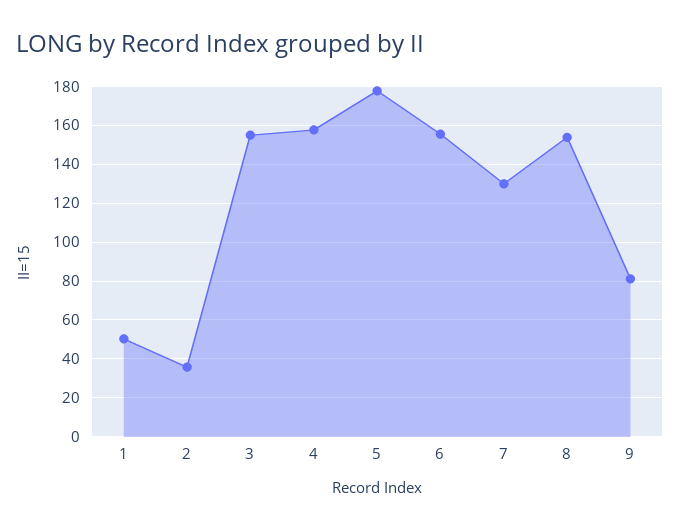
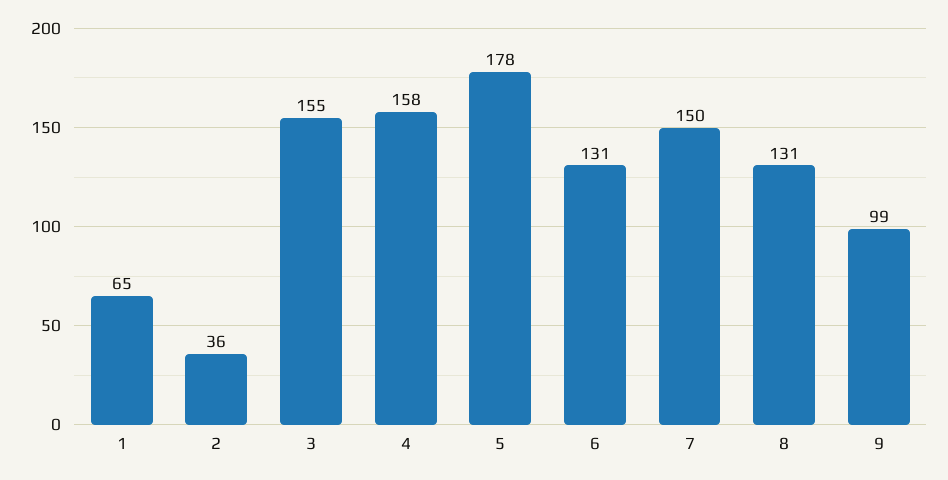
  {
-   "1": 50,
+   "1": 65,
    "2": 36,
    "3": 155,
    "4": 158,
    "5": 178,
-   "6": 155,
+   "6": 131,
-   "7": 130,
+   "7": 150,
-   "8": 155,
+   "8": 131,
-   "9": 80
+   "9": 99
  }

